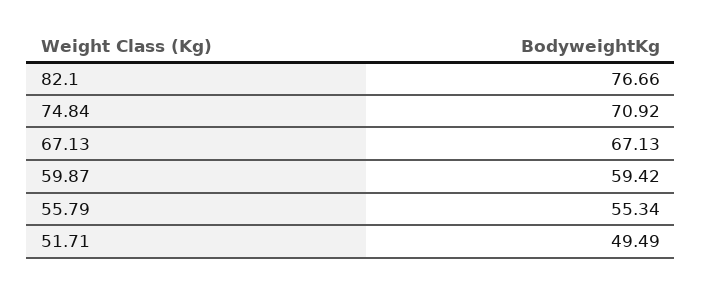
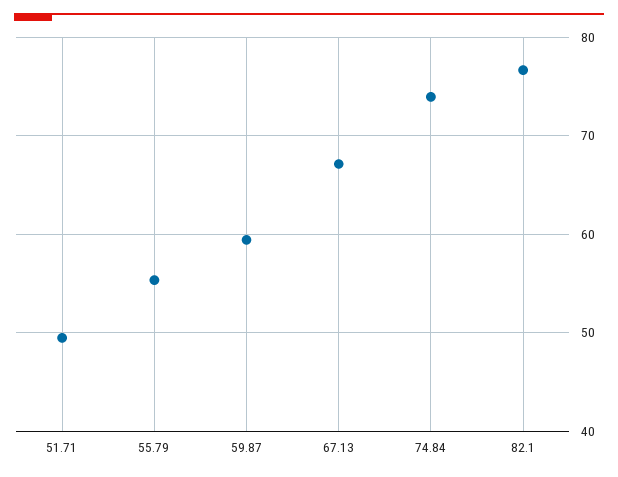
  {
    "82.1": 76.66,
-   "74.84": 70.92,
+   "74.84": 74,
    "67.13": 67.13,
    "59.87": 59.42,
    "55.79": 55.34,
    "51.71": 49.49
  }

